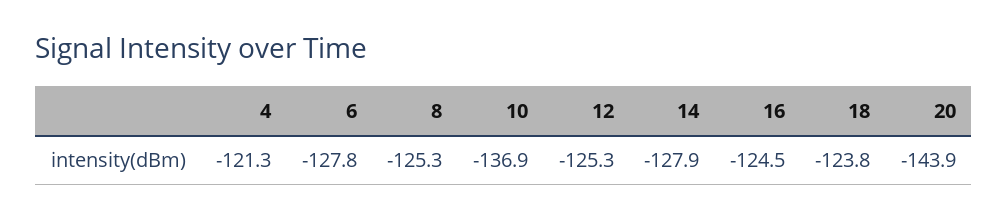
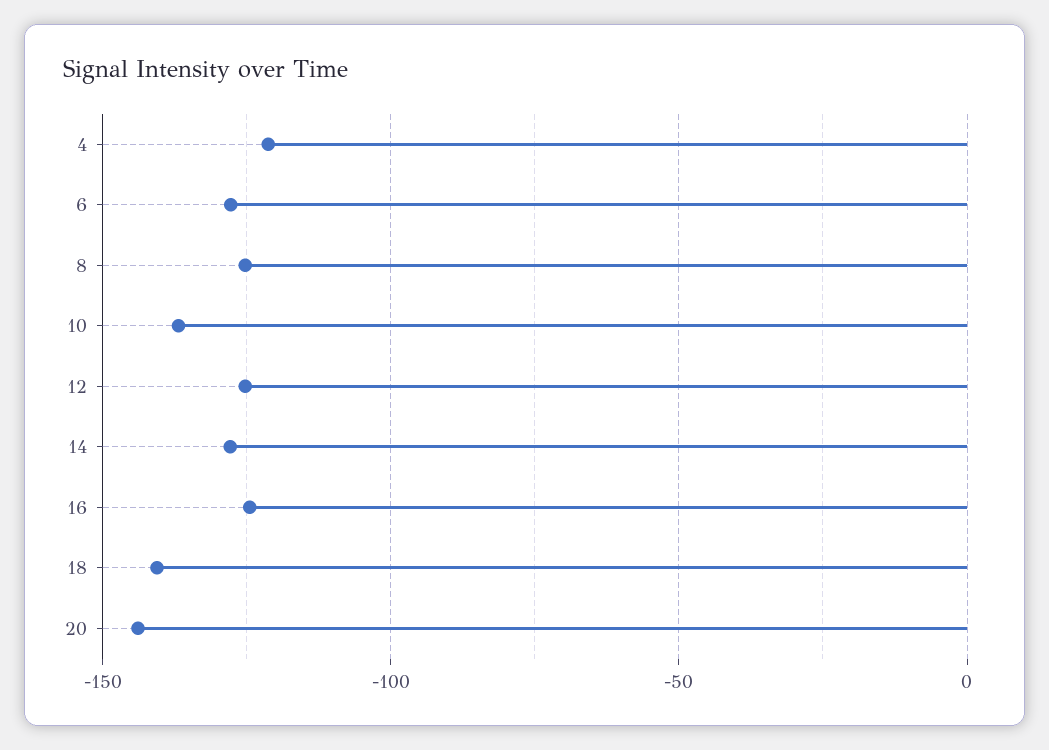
  {
    "4": -121.3,
    "6": -127.8,
    "8": -125.3,
    "10": -136.9,
    "12": -125.3,
    "14": -127.9,
    "16": -124.5,
-   "18": -123.8,
+   "18": -140,
    "20": -143.9
  }

